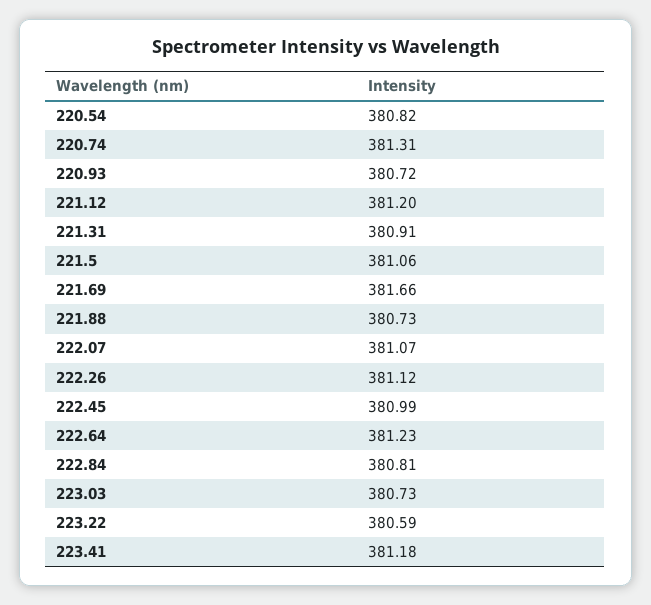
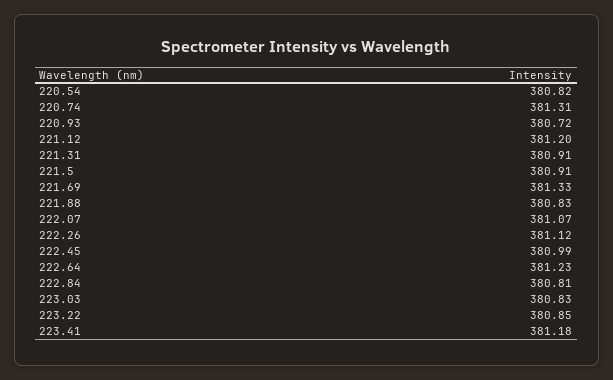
  {
    "220.54": 380.82,
    "220.74": 381.31,
    "220.93": 380.72,
    "221.12": 381.2,
    "221.31": 380.91,
-   "221.5": 381.06,
+   "221.5": 380.91,
-   "221.69": 381.66,
+   "221.69": 381.33,
-   "221.88": 380.73,
+   "221.88": 380.83,
    "222.07": 381.07,
    "222.26": 381.12,
    "222.45": 380.99,
    "222.64": 381.23,
    "222.84": 380.81,
-   "223.03": 380.73,
+   "223.03": 380.83,
-   "223.22": 380.59,
+   "223.22": 380.85,
    "223.41": 381.18
  }

